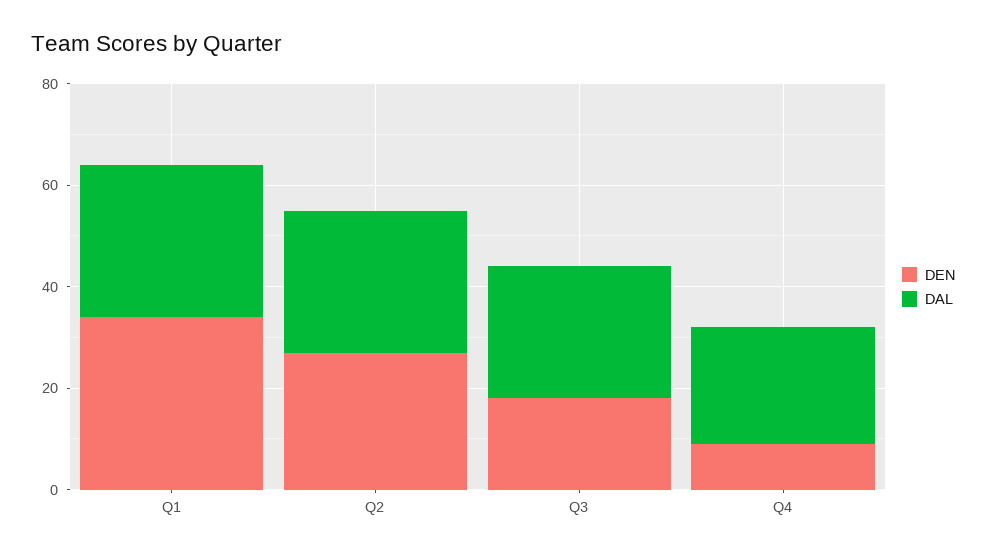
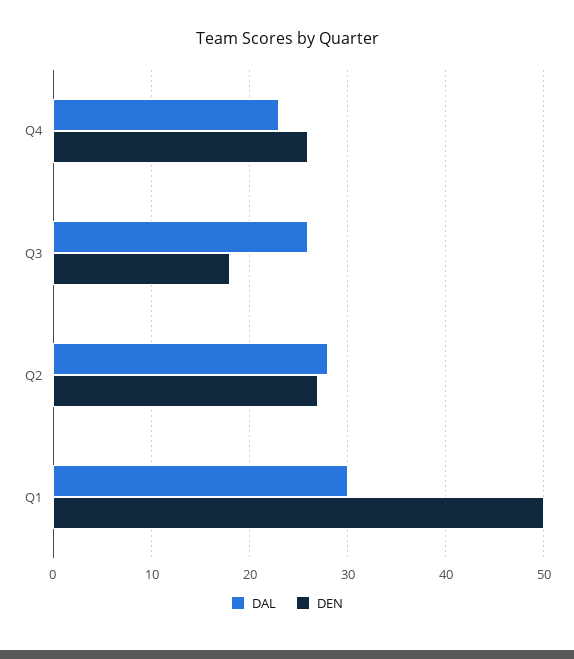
  {
    "DEN": {
-     "Q1": 35,
+     "Q1": 50,
      "Q2": 27,
      "Q3": 18,
-     "Q4": 10
+     "Q4": 26
    },
    "DAL": {
      "Q1": 30,
      "Q2": 28,
      "Q3": 26,
      "Q4": 23
    }
  }

